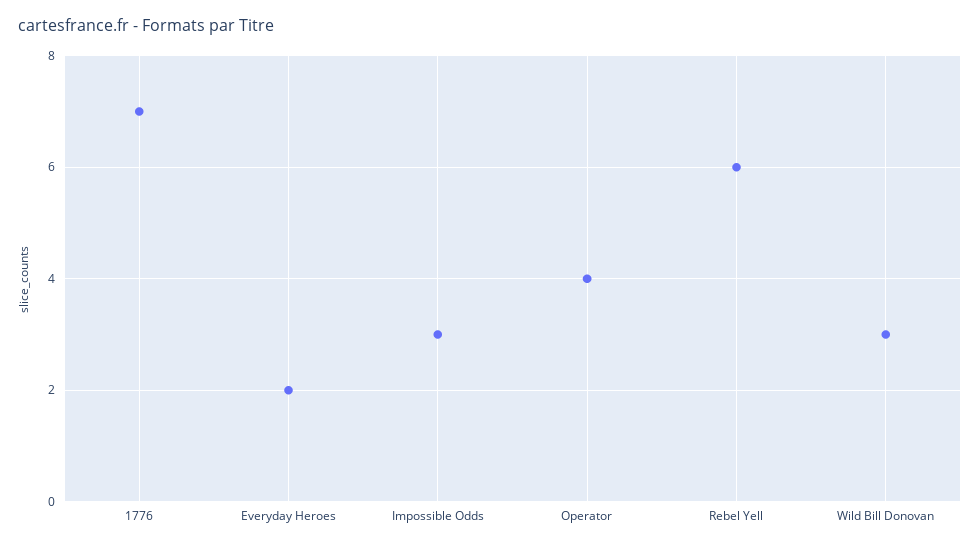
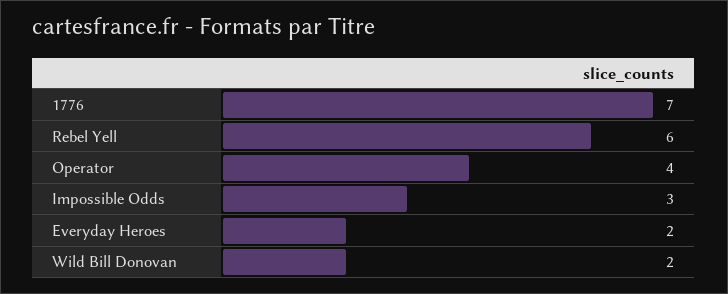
  {
    "1776": 7,
    "Everyday Heroes": 2,
    "Impossible Odds": 3,
    "Operator": 4,
    "Rebel Yell": 6,
-   "Wild Bill Donovan": 3
+   "Wild Bill Donovan": 2
  }

